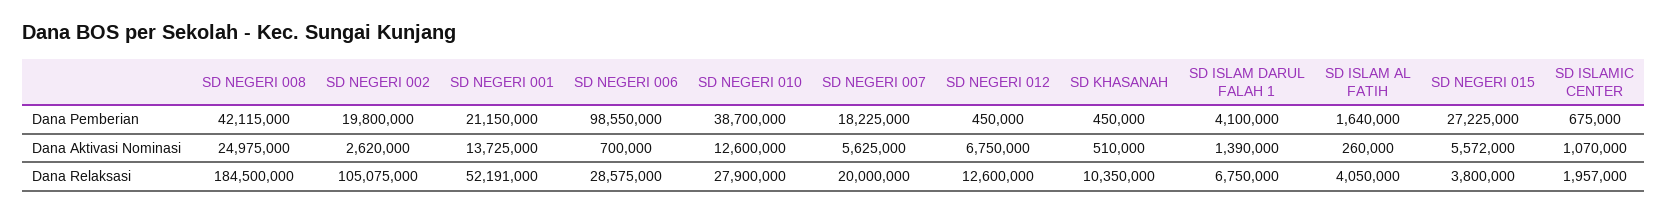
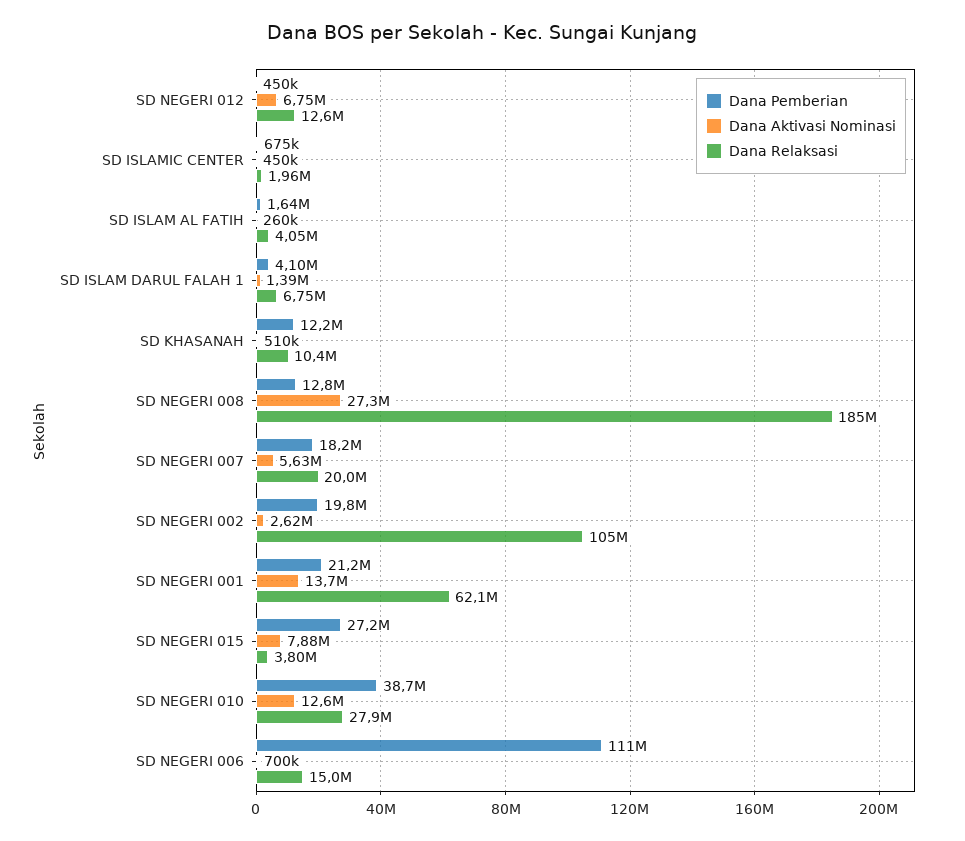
  {
    "Dana Pemberian": {
-     "SD NEGERI 008": 42115000,
+     "SD NEGERI 008": 12800000,
      "SD NEGERI 002": 19800000,
      "SD NEGERI 001": 21150000,
-     "SD NEGERI 006": 98550000,
+     "SD NEGERI 006": 111000000,
      "SD NEGERI 010": 38700000,
      "SD NEGERI 007": 18225000,
      "SD NEGERI 012": 450000,
-     "SD KHASANAH": 450000,
+     "SD KHASANAH": 12200000,
      "SD ISLAM DARUL FALAH 1": 4100000,
      "SD ISLAM AL FATIH": 1640000,
      "SD NEGERI 015": 27225000,
      "SD ISLAMIC CENTER": 675000
    },
    "Dana Aktivasi Nominasi": {
-     "SD NEGERI 008": 24975000,
+     "SD NEGERI 008": 27300000,
      "SD NEGERI 002": 2620000,
      "SD NEGERI 001": 13725000,
      "SD NEGERI 006": 700000,
      "SD NEGERI 010": 12600000,
      "SD NEGERI 007": 5625000,
      "SD NEGERI 012": 6750000,
      "SD KHASANAH": 510000,
      "SD ISLAM DARUL FALAH 1": 1390000,
      "SD ISLAM AL FATIH": 260000,
-     "SD NEGERI 015": 5572000,
+     "SD NEGERI 015": 7880000,
-     "SD ISLAMIC CENTER": 1070000
+     "SD ISLAMIC CENTER": 450000
    },
    "Dana Relaksasi": {
      "SD NEGERI 008": 184500000,
      "SD NEGERI 002": 105075000,
-     "SD NEGERI 001": 52191000,
+     "SD NEGERI 001": 62100000,
-     "SD NEGERI 006": 28575000,
+     "SD NEGERI 006": 15000000,
      "SD NEGERI 010": 27900000,
      "SD NEGERI 007": 20000000,
      "SD NEGERI 012": 12600000,
      "SD KHASANAH": 10350000,
      "SD ISLAM DARUL FALAH 1": 6750000,
      "SD ISLAM AL FATIH": 4050000,
      "SD NEGERI 015": 3800000,
      "SD ISLAMIC CENTER": 1957000
    }
  }

